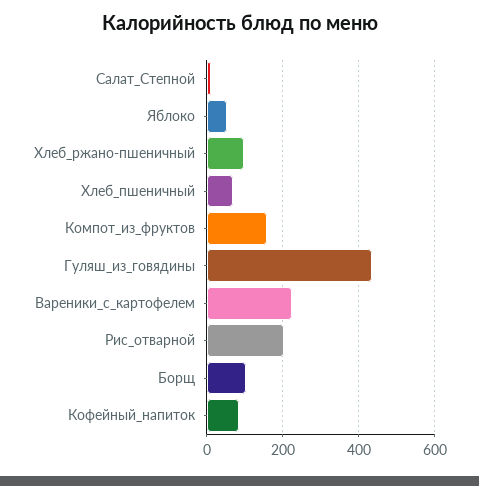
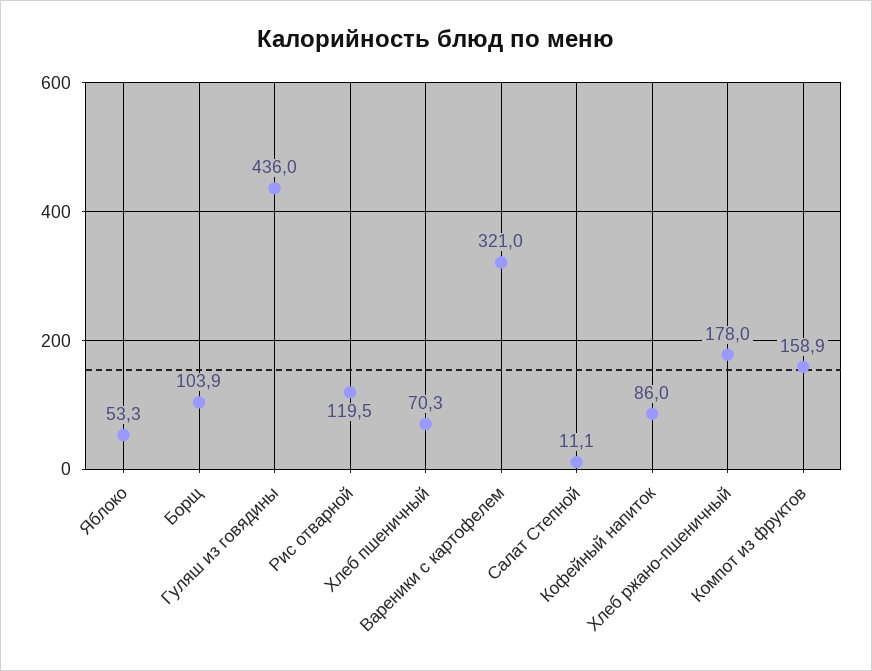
  {
    "Салат_Степной": 11.1,
    "Яблоко": 53.3,
-   "Хлеб_ржано-пшеничный": 100,
+   "Хлеб_ржано-пшеничный": 178,
    "Хлеб_пшеничный": 70.3,
    "Компот_из_фруктов": 158.9,
    "Гуляш_из_говядины": 436,
-   "Вареники_с_картофелем": 220,
+   "Вареники_с_картофелем": 321,
-   "Рис_отварной": 200,
+   "Рис_отварной": 119.5,
    "Борщ": 103.9,
    "Кофейный_напиток": 86
  }

